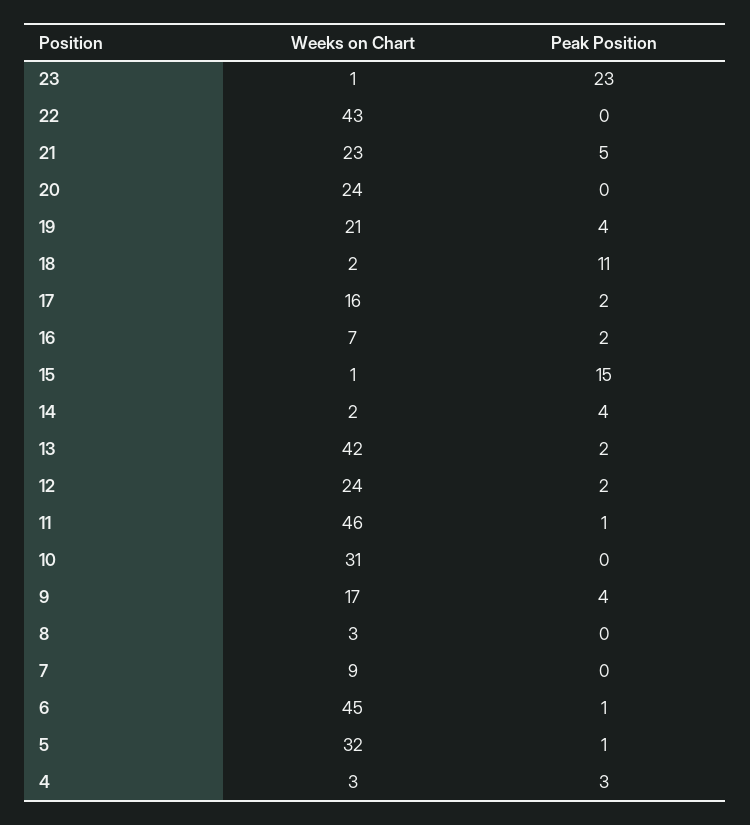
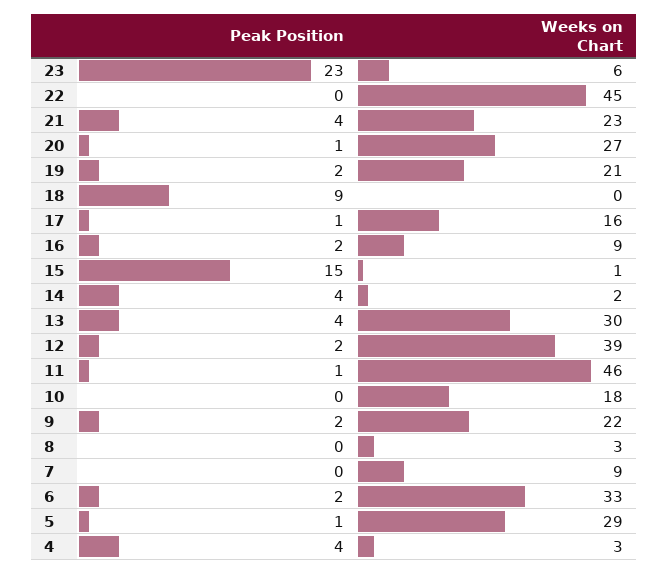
  {
    "Weeks on Chart": {
-     "23": 1,
+     "23": 6,
-     "22": 43,
+     "22": 45,
      "21": 23,
-     "20": 24,
+     "20": 27,
      "19": 21,
-     "18": 2,
+     "18": 0,
      "17": 16,
-     "16": 7,
+     "16": 9,
      "15": 1,
      "14": 2,
-     "13": 42,
+     "13": 30,
-     "12": 24,
+     "12": 39,
      "11": 46,
-     "10": 31,
+     "10": 18,
-     "9": 17,
+     "9": 22,
      "8": 3,
      "7": 9,
-     "6": 45,
+     "6": 33,
-     "5": 32,
+     "5": 29,
      "4": 3
    },
    "Peak Position": {
      "23": 23,
      "22": 0,
-     "21": 5,
+     "21": 4,
-     "20": 0,
+     "20": 1,
-     "19": 4,
+     "19": 2,
-     "18": 11,
+     "18": 9,
-     "17": 2,
+     "17": 1,
      "16": 2,
      "15": 15,
      "14": 4,
-     "13": 2,
+     "13": 4,
      "12": 2,
      "11": 1,
      "10": 0,
-     "9": 4,
+     "9": 2,
      "8": 0,
      "7": 0,
-     "6": 1,
+     "6": 2,
      "5": 1,
-     "4": 3
+     "4": 4
    }
  }

